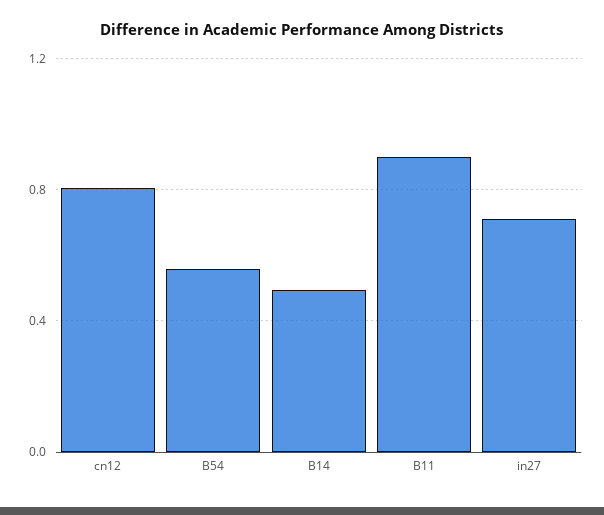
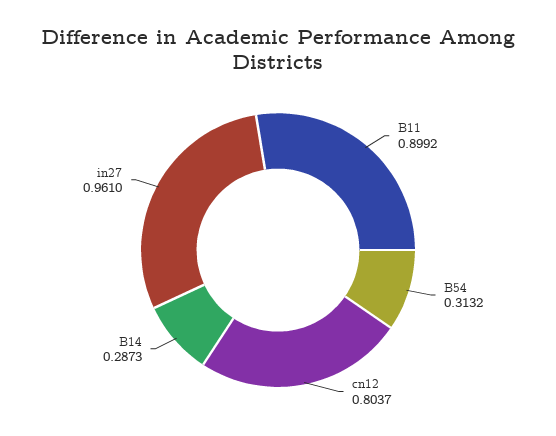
  {
    "cn12": 0.8037,
-   "B54": 0.55,
+   "B54": 0.3132,
-   "B14": 0.5,
+   "B14": 0.2873,
    "B11": 0.8992,
-   "in27": 0.7
+   "in27": 0.961
  }

